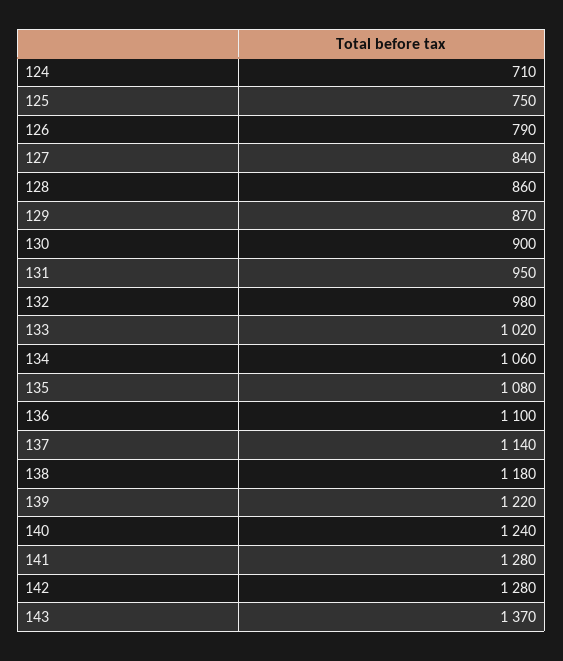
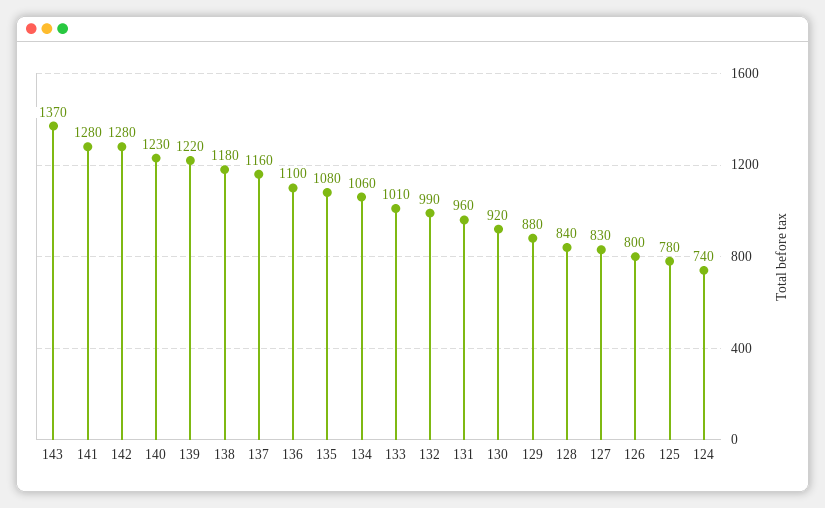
  {
-   "124": 710,
+   "124": 740,
-   "125": 750,
+   "125": 780,
-   "126": 790,
+   "126": 800,
-   "127": 840,
+   "127": 830,
-   "128": 860,
+   "128": 840,
-   "129": 870,
+   "129": 880,
-   "130": 900,
+   "130": 920,
-   "131": 950,
+   "131": 960,
-   "132": 980,
+   "132": 990,
-   "133": 1020,
+   "133": 1010,
    "134": 1060,
    "135": 1080,
    "136": 1100,
-   "137": 1140,
+   "137": 1160,
    "138": 1180,
    "139": 1220,
-   "140": 1240,
+   "140": 1230,
    "141": 1280,
    "142": 1280,
    "143": 1370
  }

